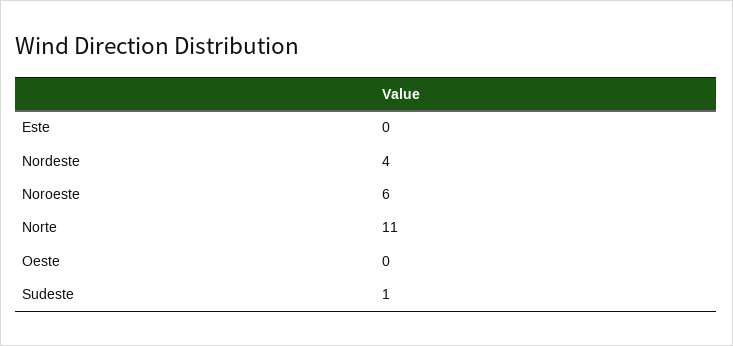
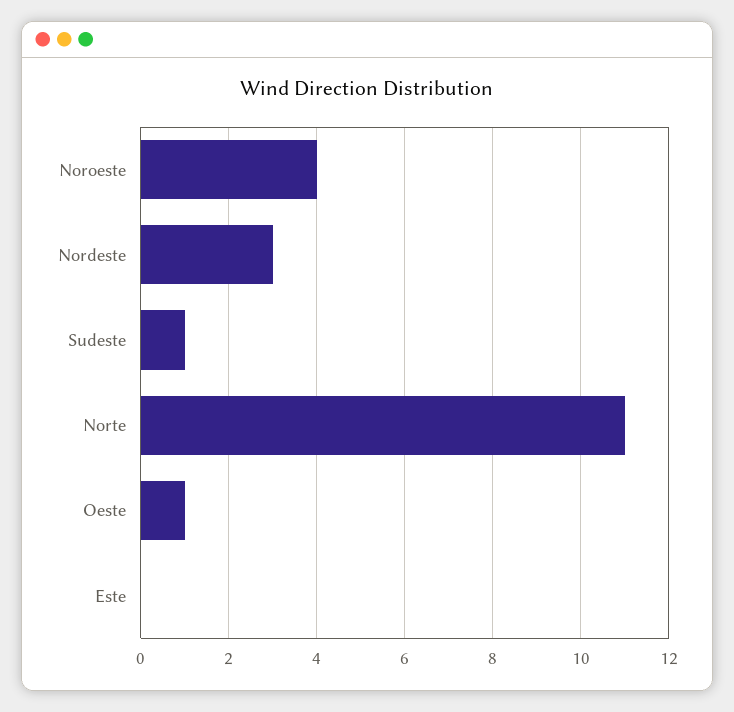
  {
    "Este": 0,
-   "Nordeste": 4,
+   "Nordeste": 3,
-   "Noroeste": 6,
+   "Noroeste": 4,
    "Norte": 11,
-   "Oeste": 0,
+   "Oeste": 1,
    "Sudeste": 1
  }

